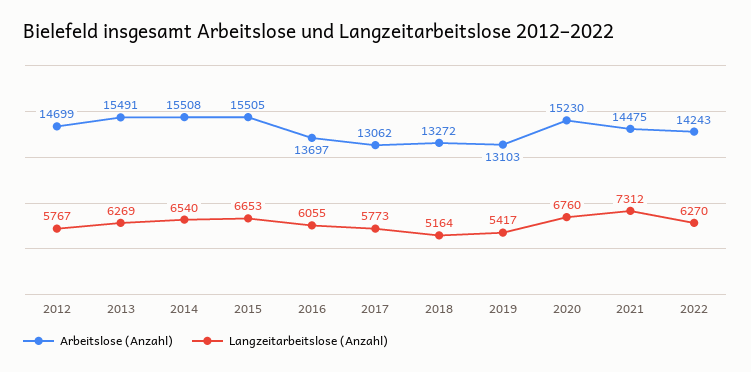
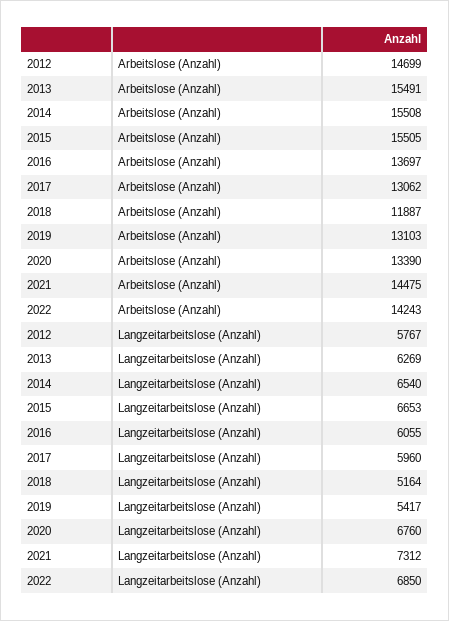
  {
    "Arbeitslose (Anzahl)": {
      "2012": 14699,
      "2013": 15491,
      "2014": 15508,
      "2015": 15505,
      "2016": 13697,
      "2017": 13062,
-     "2018": 13272,
+     "2018": 11887,
      "2019": 13103,
-     "2020": 15230,
+     "2020": 13390,
      "2021": 14475,
      "2022": 14243
    },
    "Langzeitarbeitslose (Anzahl)": {
      "2012": 5767,
      "2013": 6269,
      "2014": 6540,
      "2015": 6653,
      "2016": 6055,
-     "2017": 5773,
+     "2017": 5960,
      "2018": 5164,
      "2019": 5417,
      "2020": 6760,
      "2021": 7312,
-     "2022": 6270
+     "2022": 6850
    }
  }

